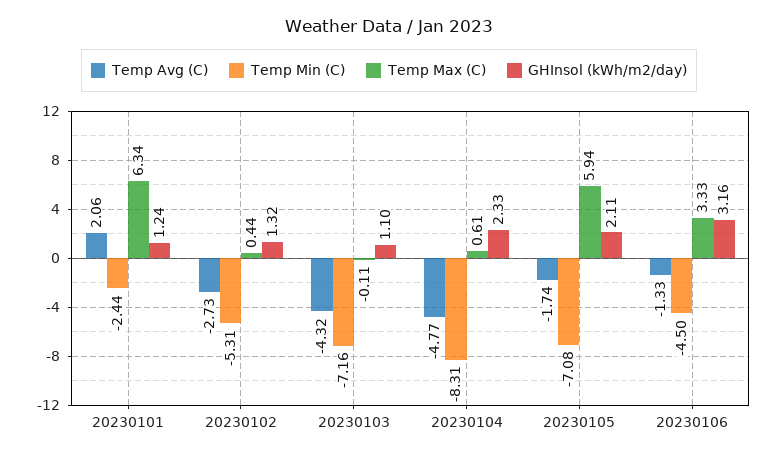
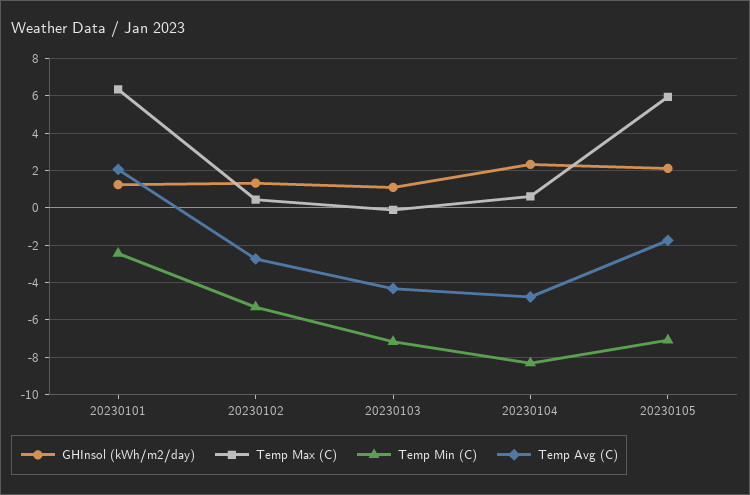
  {
    "Temp Avg (C)": {
      "20230101": 2.06,
      "20230102": -2.73,
      "20230103": -4.32,
      "20230104": -4.77,
-     "20230105": -1.74,
+     "20230105": -1.74
-     "20230106": -1.33
    },
    "Temp Min (C)": {
      "20230101": -2.44,
      "20230102": -5.31,
      "20230103": -7.16,
      "20230104": -8.31,
-     "20230105": -7.08,
+     "20230105": -7.08
-     "20230106": -4.5
    },
    "Temp Max (C)": {
      "20230101": 6.34,
      "20230102": 0.44,
      "20230103": -0.11,
      "20230104": 0.61,
-     "20230105": 5.94,
+     "20230105": 5.94
-     "20230106": 3.33
    },
    "GHInsol (kWh/m2/day)": {
      "20230101": 1.24,
      "20230102": 1.32,
      "20230103": 1.1,
      "20230104": 2.33,
-     "20230105": 2.11,
+     "20230105": 2.11
-     "20230106": 3.16
    }
  }

